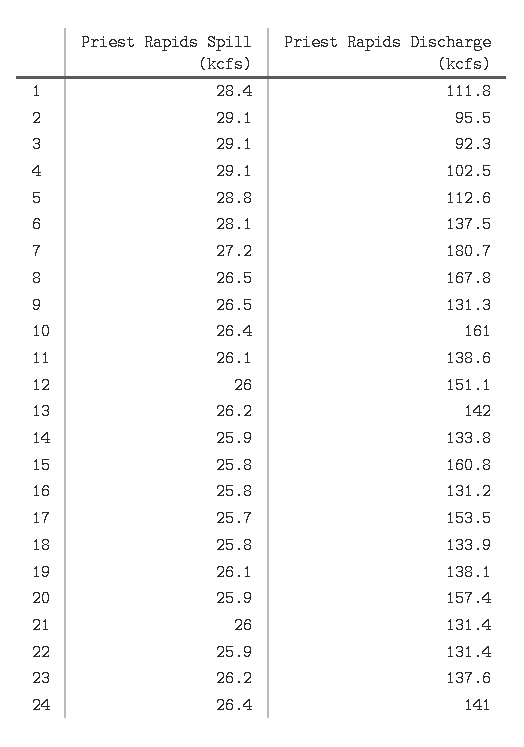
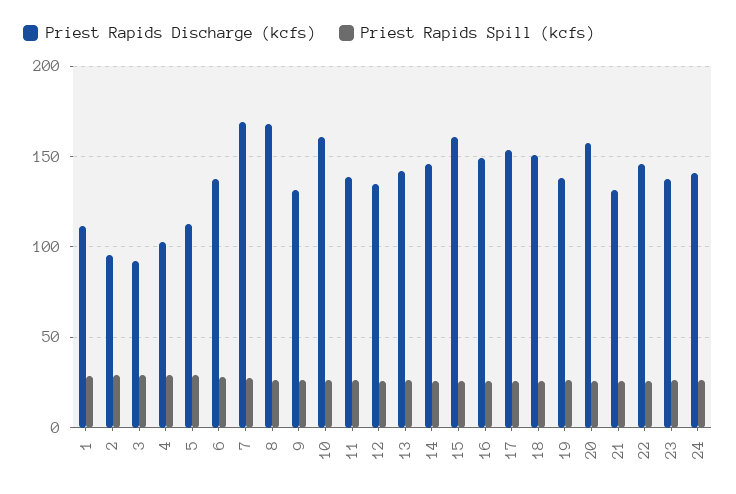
  {
    "Priest Rapids Spill (kcfs)": {
      "1": 28.4,
      "2": 29.1,
      "3": 29.1,
      "4": 29.1,
      "5": 28.8,
      "6": 28.1,
      "7": 27.2,
      "8": 26.5,
      "9": 26.5,
      "10": 26.4,
      "11": 26.1,
      "12": 26,
      "13": 26.2,
      "14": 25.9,
      "15": 25.8,
      "16": 25.8,
      "17": 25.7,
      "18": 25.8,
      "19": 26.1,
      "20": 25.9,
      "21": 26,
      "22": 25.9,
      "23": 26.2,
      "24": 26.4
    },
    "Priest Rapids Discharge (kcfs)": {
      "1": 111.8,
      "2": 95.5,
      "3": 92.3,
      "4": 102.5,
      "5": 112.6,
      "6": 137.5,
-     "7": 180.7,
+     "7": 170,
      "8": 167.8,
      "9": 131.3,
      "10": 161,
      "11": 138.6,
-     "12": 151.1,
+     "12": 135,
      "13": 142,
-     "14": 133.8,
+     "14": 145,
      "15": 160.8,
-     "16": 131.2,
+     "16": 150,
      "17": 153.5,
-     "18": 133.9,
+     "18": 150,
      "19": 138.1,
      "20": 157.4,
      "21": 131.4,
-     "22": 131.4,
+     "22": 145,
      "23": 137.6,
      "24": 141
    }
  }

